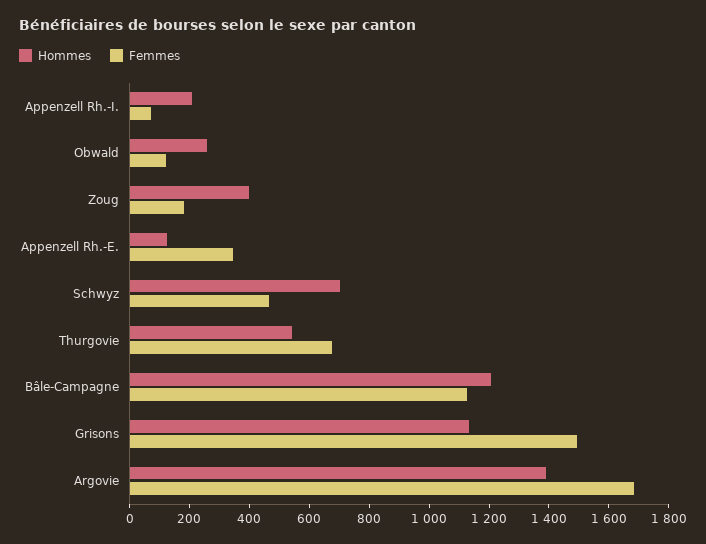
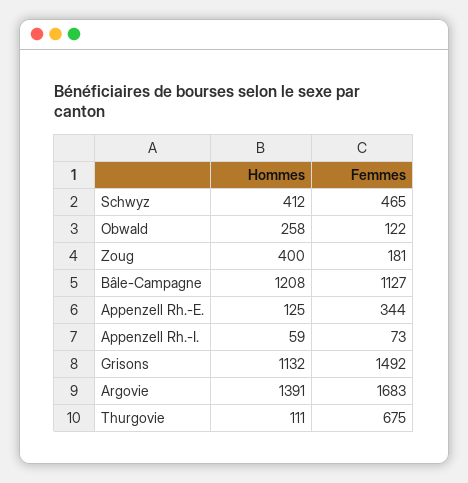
  {
    "Hommes": {
-     "Appenzell Rh.-I.": 200,
+     "Appenzell Rh.-I.": 59,
      "Obwald": 258,
      "Zoug": 400,
      "Appenzell Rh.-E.": 125,
-     "Schwyz": 700,
+     "Schwyz": 412,
-     "Thurgovie": 550,
+     "Thurgovie": 111,
      "Bâle-Campagne": 1208,
      "Grisons": 1132,
      "Argovie": 1391
    },
    "Femmes": {
      "Appenzell Rh.-I.": 73,
      "Obwald": 122,
      "Zoug": 181,
      "Appenzell Rh.-E.": 344,
      "Schwyz": 465,
      "Thurgovie": 675,
      "Bâle-Campagne": 1127,
      "Grisons": 1492,
      "Argovie": 1683
    }
  }

